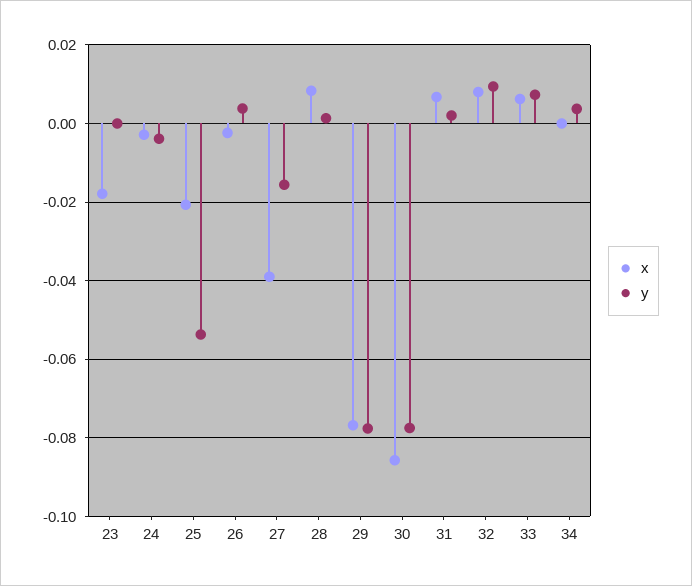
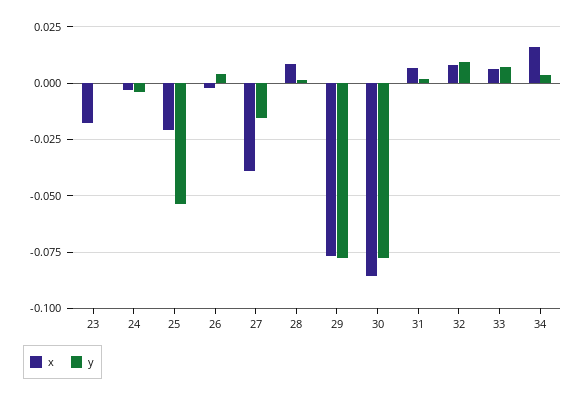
  {
    "x": {
      "23": -0.018,
      "24": -0.002,
      "25": -0.02,
      "26": -0.002,
      "27": -0.04,
      "28": 0.008,
      "29": -0.076,
      "30": -0.086,
      "31": 0.006,
      "32": 0.008,
      "33": 0.006,
-     "34": 0
+     "34": 0.015
    },
    "y": {
      "23": 0,
      "24": -0.004,
      "25": -0.054,
      "26": 0.004,
      "27": -0.016,
      "28": 0.002,
      "29": -0.078,
      "30": -0.078,
      "31": 0.002,
      "32": 0.01,
      "33": 0.008,
      "34": 0.004
    }
  }

